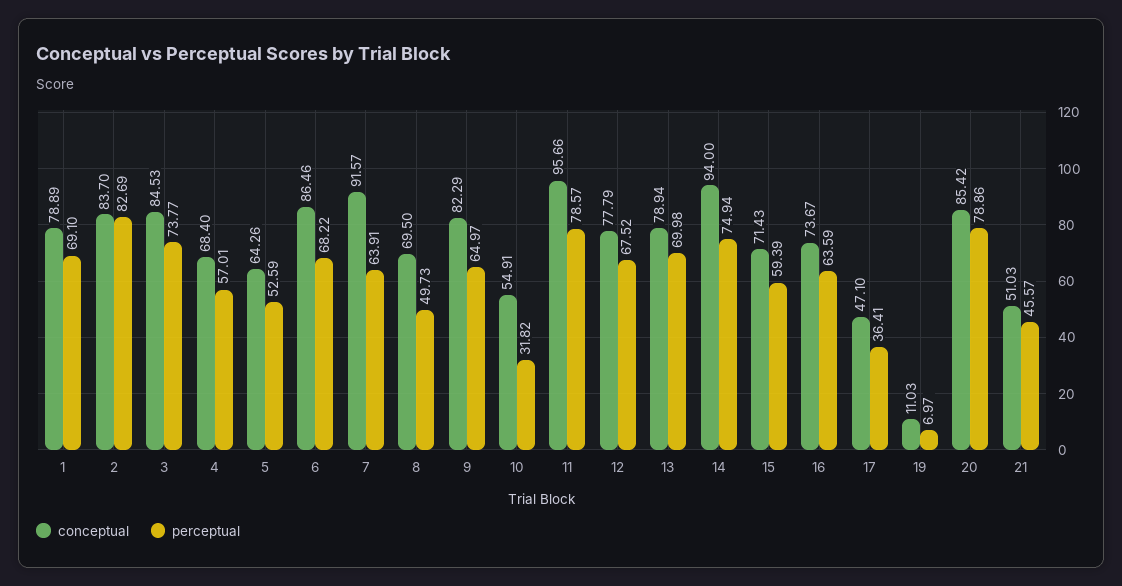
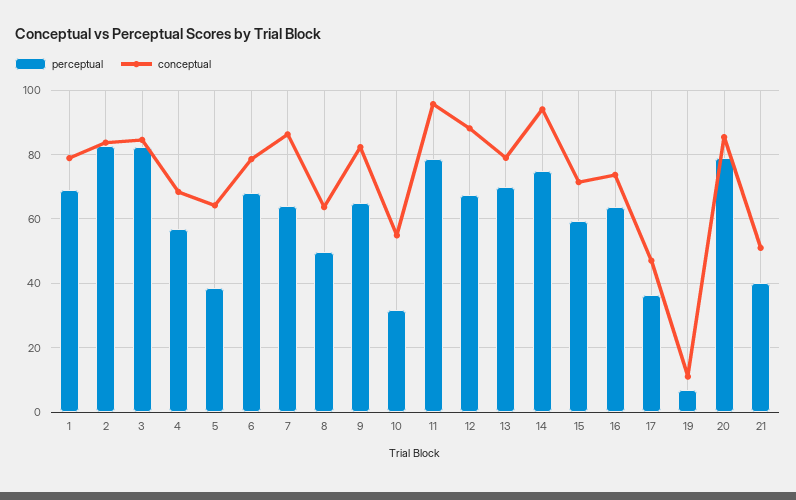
  {
    "conceptual": {
      "1": 78.89,
      "2": 83.7,
      "3": 84.53,
      "4": 68.4,
      "5": 64.26,
-     "6": 86.46,
+     "6": 78,
-     "7": 91.57,
+     "7": 86,
-     "8": 69.5,
+     "8": 64,
      "9": 82.29,
      "10": 54.91,
      "11": 95.66,
-     "12": 77.79,
+     "12": 88,
      "13": 78.94,
      "14": 94,
      "15": 71.43,
      "16": 73.67,
      "17": 47.1,
      "19": 11.03,
      "20": 85.42,
      "21": 51.03
    },
    "perceptual": {
      "1": 69.1,
      "2": 82.69,
-     "3": 73.77,
+     "3": 82,
      "4": 57.01,
-     "5": 52.59,
+     "5": 38,
      "6": 68.22,
      "7": 63.91,
      "8": 49.73,
      "9": 64.97,
      "10": 31.82,
      "11": 78.57,
      "12": 67.52,
      "13": 69.98,
      "14": 74.94,
      "15": 59.39,
      "16": 63.59,
      "17": 36.41,
      "19": 6.97,
      "20": 78.86,
-     "21": 45.57
+     "21": 40
    }
  }

